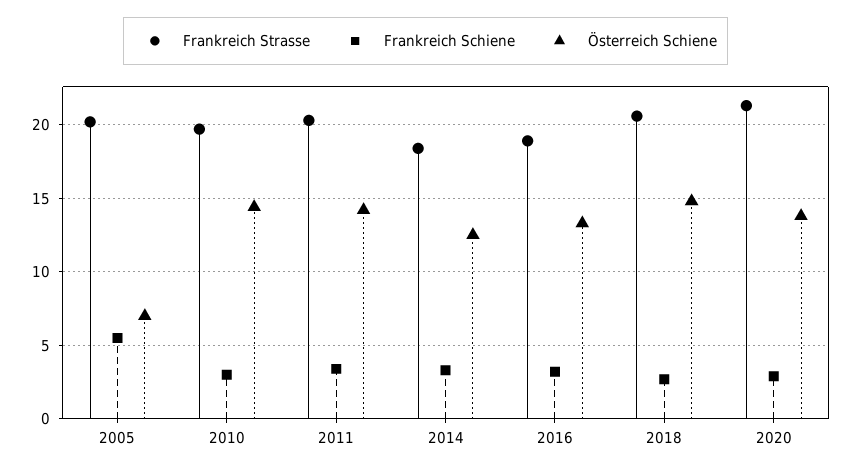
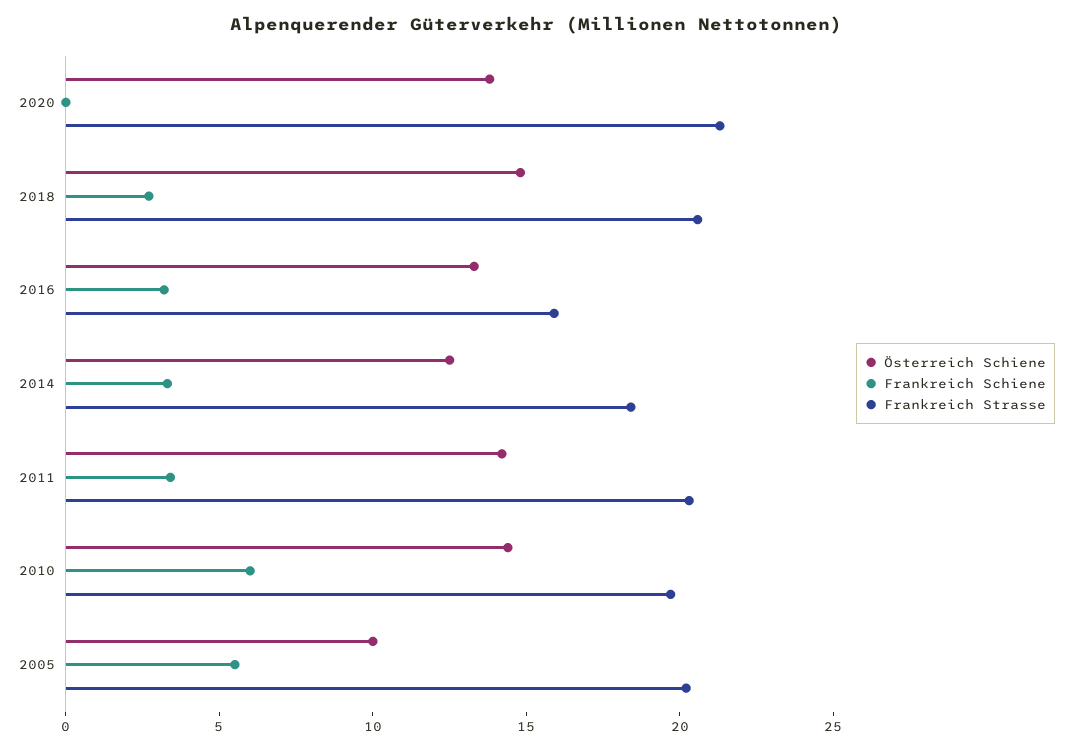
  {
    "Frankreich Strasse": {
      "2005": 20,
      "2010": 19.5,
      "2011": 20.5,
      "2014": 18.5,
-     "2016": 19,
+     "2016": 16,
      "2018": 20.5,
      "2020": 21.5
    },
    "Frankreich Schiene": {
      "2005": 5.5,
-     "2010": 3,
+     "2010": 6,
      "2011": 3.5,
      "2014": 3.5,
      "2016": 3,
      "2018": 2.5,
-     "2020": 3
+     "2020": 0
    },
    "Österreich Schiene": {
-     "2005": 7,
+     "2005": 10,
      "2010": 14.5,
      "2011": 14,
      "2014": 12.5,
      "2016": 13.5,
      "2018": 15,
      "2020": 14
    }
  }

